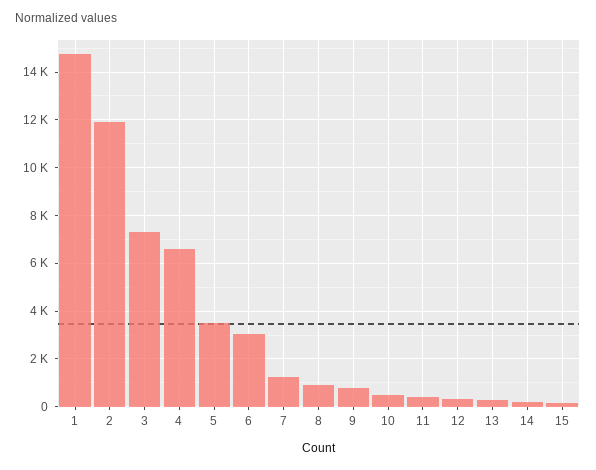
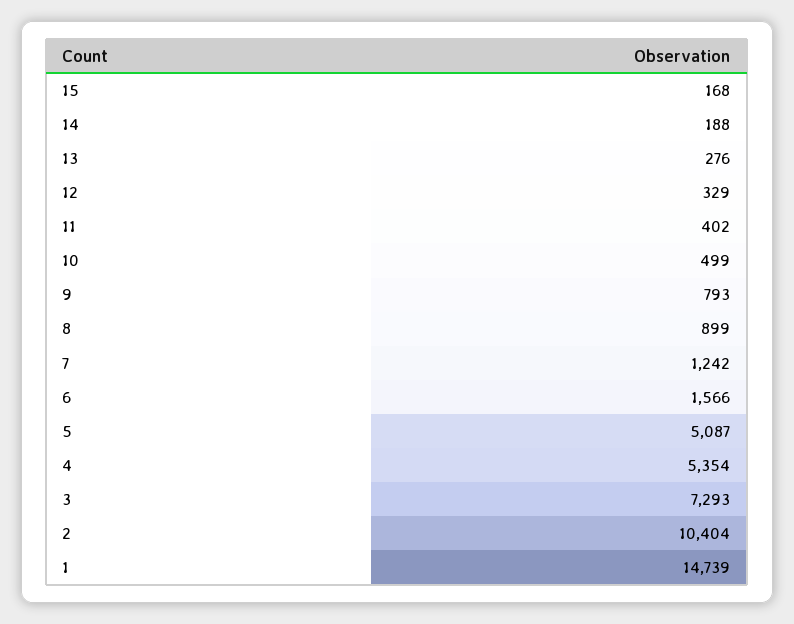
  {
    "1": 14739,
-   "2": 12000,
+   "2": 10404,
    "3": 7293,
-   "4": 6500,
+   "4": 5354,
-   "5": 3500,
+   "5": 5087,
-   "6": 3000,
+   "6": 1566,
    "7": 1242,
    "8": 899,
    "9": 793,
    "10": 499,
    "11": 402,
    "12": 329,
    "13": 276,
    "14": 188,
    "15": 168
  }

